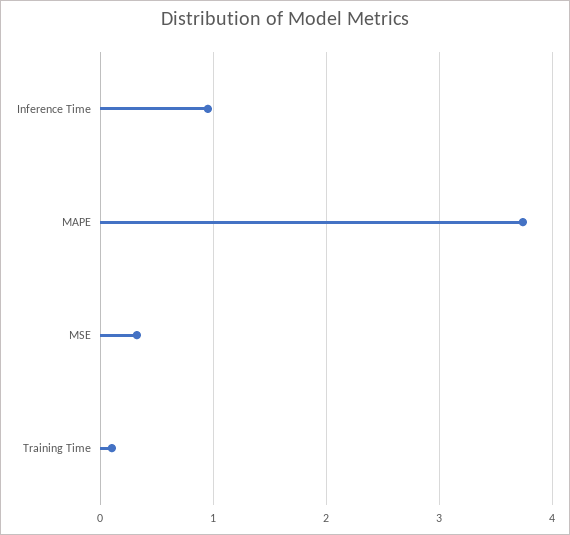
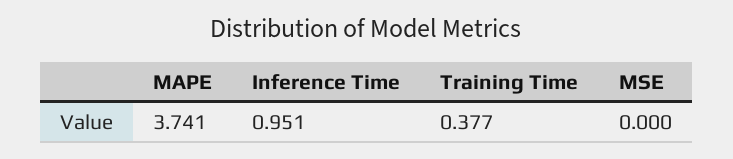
  {
    "Inference Time": 0.951,
    "MAPE": 3.741,
-   "MSE": 0.3,
+   "MSE": 0,
-   "Training Time": 0.1
+   "Training Time": 0.377
  }

